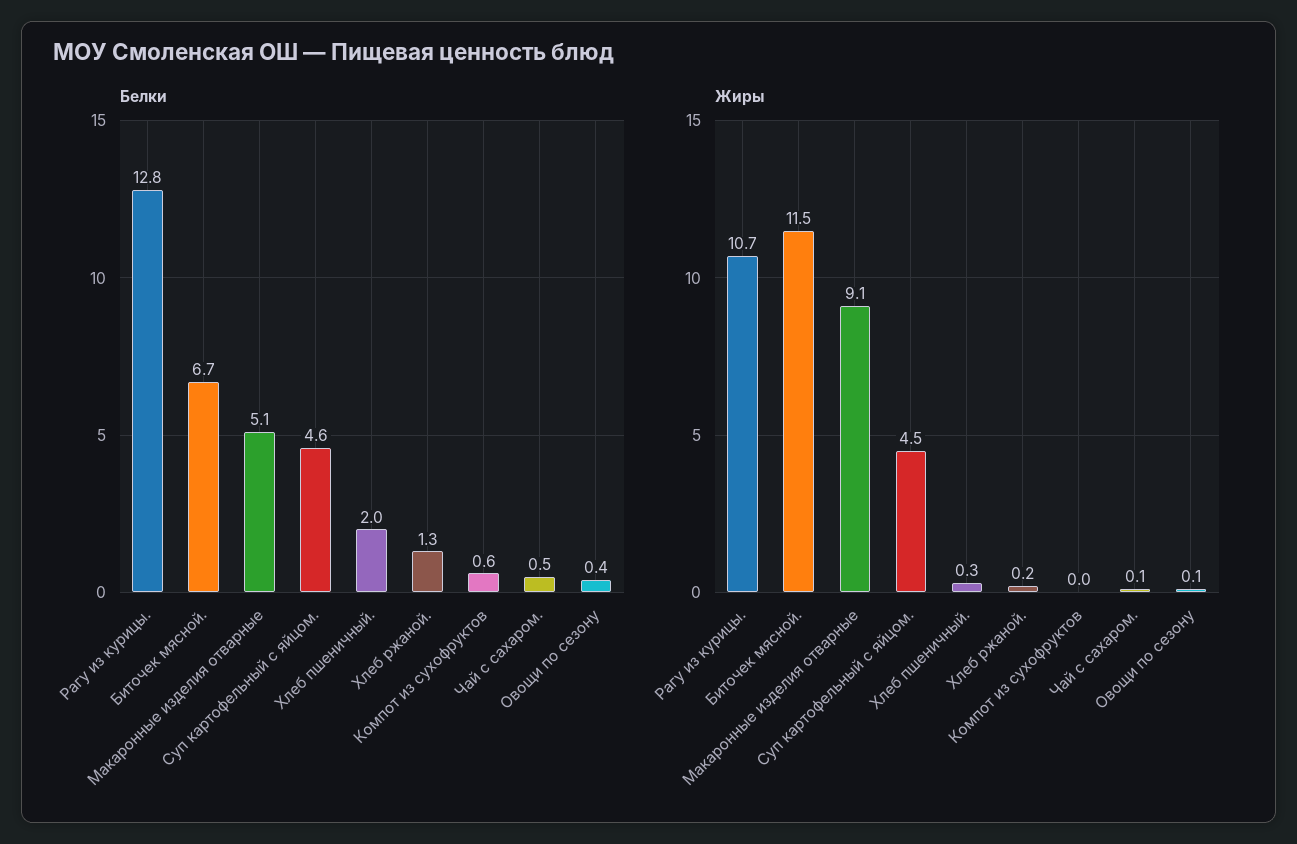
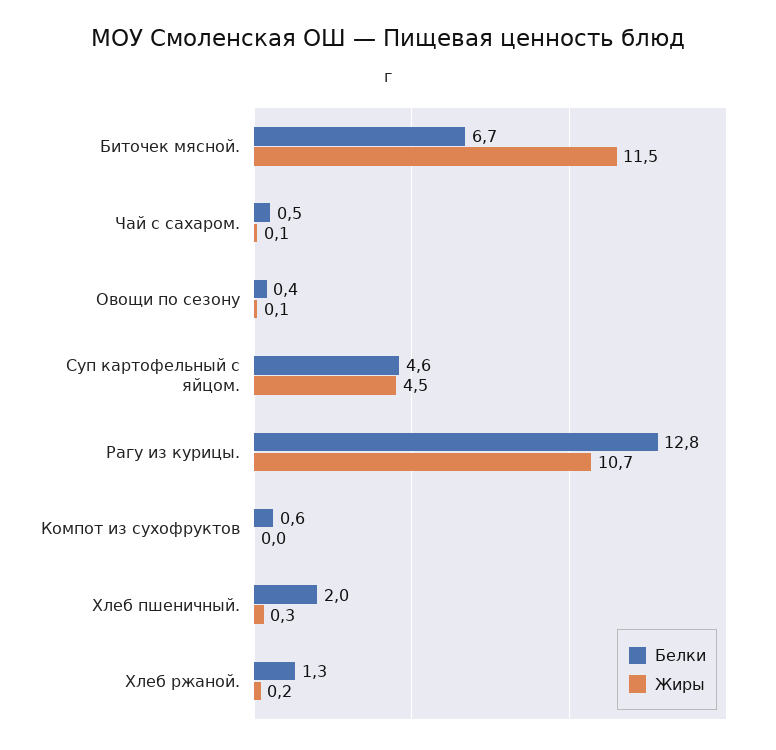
  {
    "Белки": {
      "Рагу из курицы.": 12.8,
      "Биточек мясной.": 6.7,
-     "Макаронные изделия отварные": 5.1,
      "Суп картофельный с яйцом.": 4.6,
      "Хлеб пшеничный.": 2,
      "Хлеб ржаной.": 1.3,
      "Компот из сухофруктов": 0.6,
      "Чай с сахаром.": 0.5,
      "Овощи по сезону": 0.4
    },
    "Жиры": {
      "Рагу из курицы.": 10.7,
      "Биточек мясной.": 11.5,
-     "Макаронные изделия отварные": 9.1,
      "Суп картофельный с яйцом.": 4.5,
      "Хлеб пшеничный.": 0.3,
      "Хлеб ржаной.": 0.2,
      "Компот из сухофруктов": 0,
      "Чай с сахаром.": 0.1,
      "Овощи по сезону": 0.1
    }
  }

